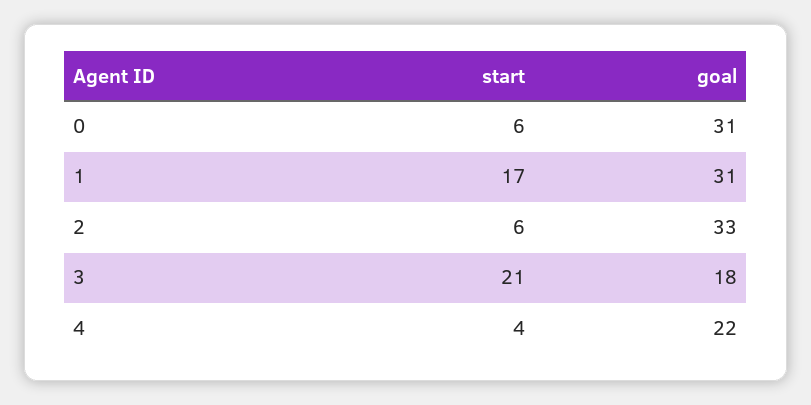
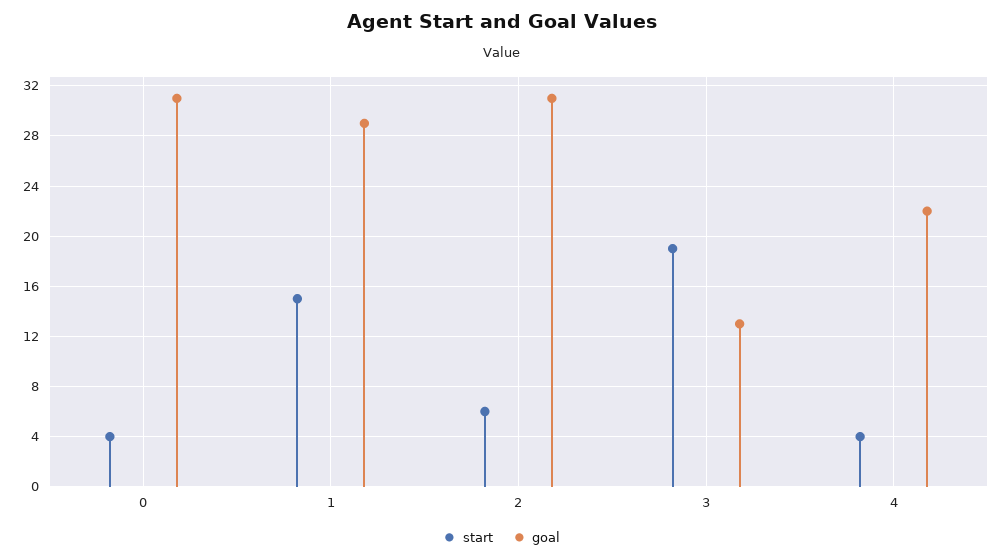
  {
    "start": {
-     "0": 6,
+     "0": 4,
-     "1": 17,
+     "1": 15,
      "2": 6,
-     "3": 21,
+     "3": 19,
      "4": 4
    },
    "goal": {
      "0": 31,
-     "1": 31,
+     "1": 29,
-     "2": 33,
+     "2": 31,
-     "3": 18,
+     "3": 13,
      "4": 22
    }
  }

